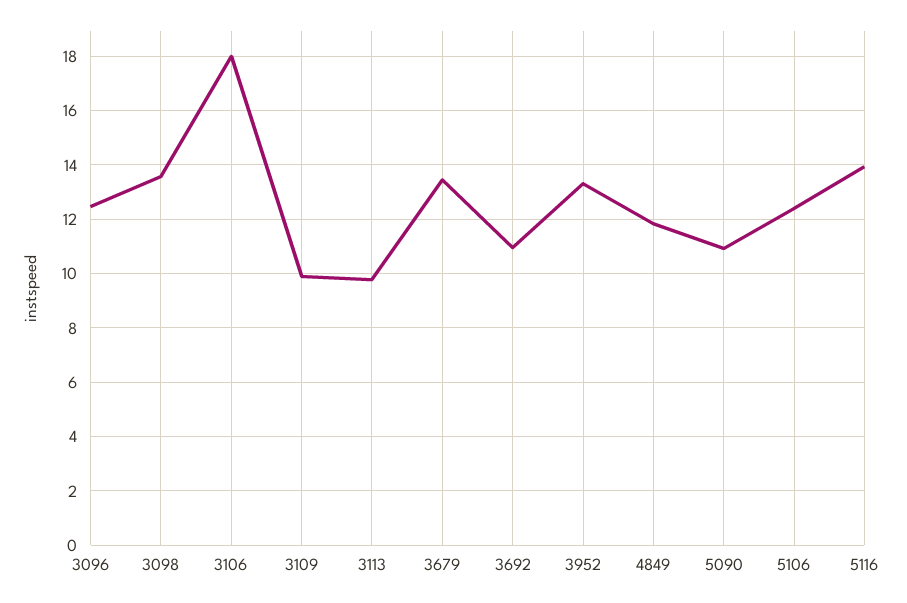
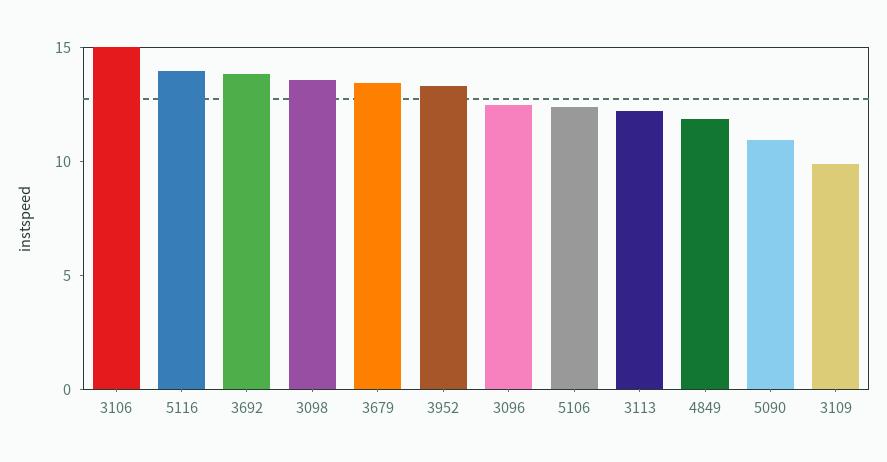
  {
    "3096": 12.5,
    "3098": 13.5,
-   "3106": 18,
+   "3106": 15,
    "3109": 10,
-   "3113": 9.75,
+   "3113": 12,
    "3679": 13.5,
-   "3692": 11,
+   "3692": 14,
    "3952": 13.25,
    "4849": 11.75,
    "5090": 11,
    "5106": 12.5,
    "5116": 14
  }

